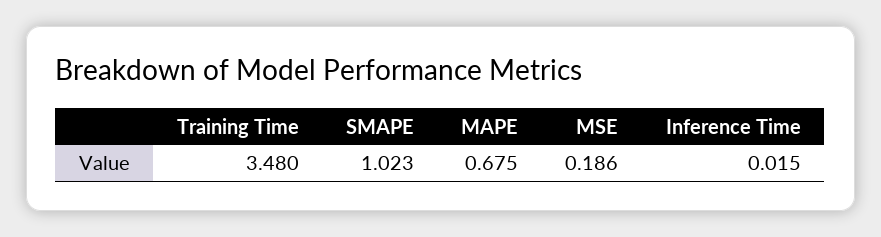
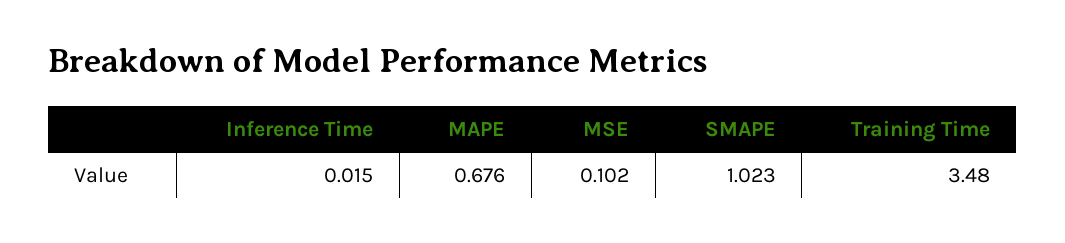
  {
    "Training Time": 3.48,
    "SMAPE": 1.023,
-   "MAPE": 0.675,
+   "MAPE": 0.676,
-   "MSE": 0.186,
+   "MSE": 0.102,
    "Inference Time": 0.015
  }

